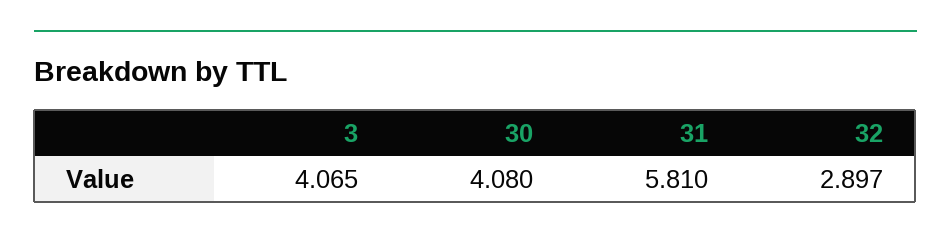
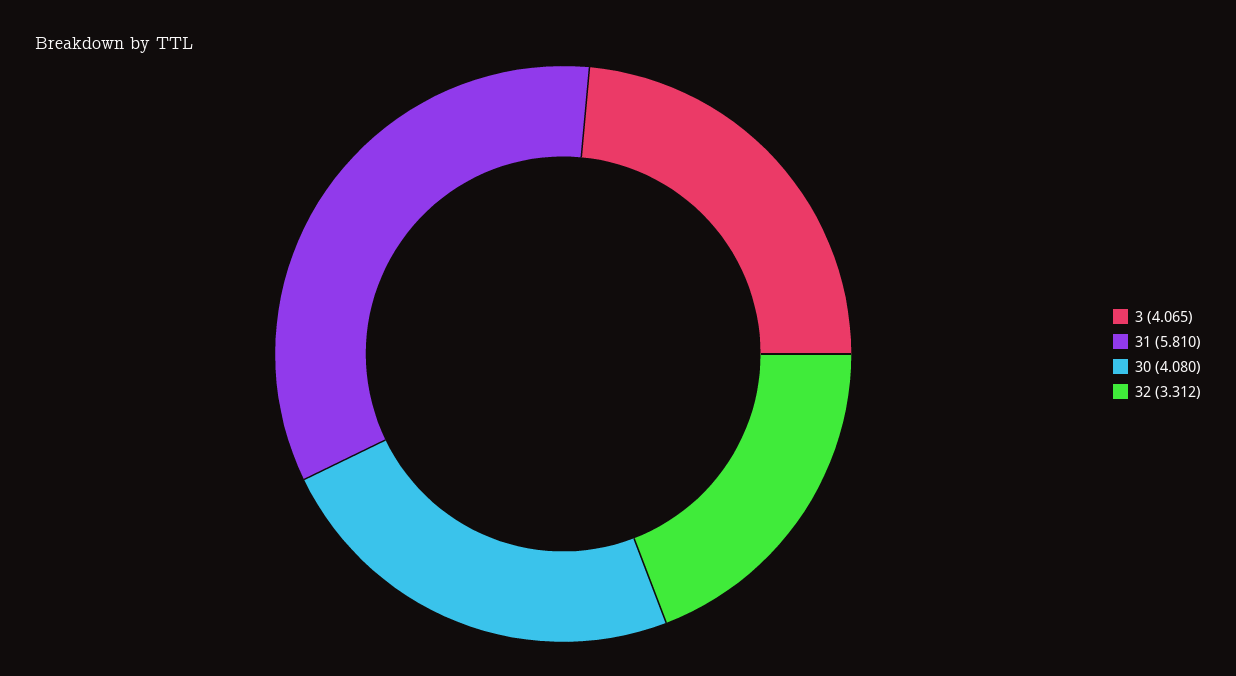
  {
    "3": 4.065,
    "30": 4.08,
    "31": 5.81,
-   "32": 2.897
+   "32": 3.312
  }

